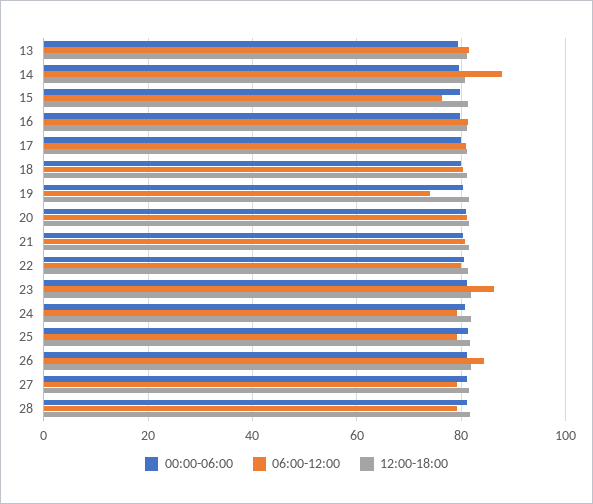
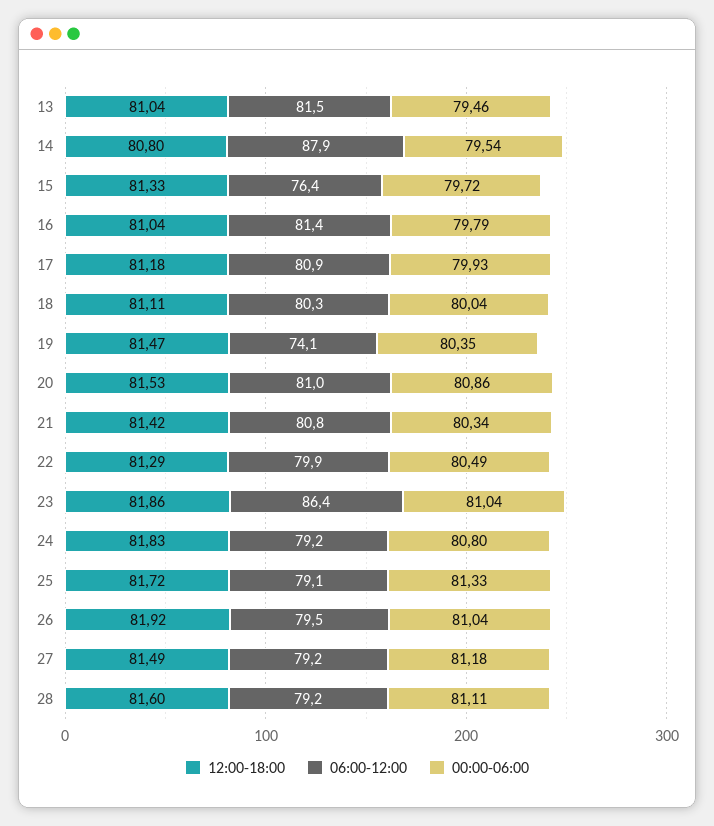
  {
    "00:00-06:00": {
      "13": 79.46,
      "14": 79.54,
      "15": 79.72,
      "16": 79.79,
      "17": 79.93,
      "18": 80.04,
      "19": 80.35,
      "20": 80.86,
      "21": 80.34,
      "22": 80.49,
      "23": 81.04,
      "24": 80.8,
      "25": 81.33,
      "26": 81.04,
      "27": 81.18,
      "28": 81.11
    },
    "06:00-12:00": {
      "13": 81.5,
      "14": 87.9,
      "15": 76.4,
      "16": 81.4,
      "17": 80.9,
      "18": 80.3,
      "19": 74.1,
      "20": 81,
      "21": 80.8,
      "22": 79.9,
      "23": 86.4,
      "24": 79.2,
      "25": 79.1,
-     "26": 84,
+     "26": 79.5,
      "27": 79.2,
      "28": 79.2
    },
    "12:00-18:00": {
      "13": 81.04,
      "14": 80.8,
      "15": 81.33,
      "16": 81.04,
      "17": 81.18,
      "18": 81.11,
      "19": 81.47,
      "20": 81.53,
      "21": 81.42,
      "22": 81.29,
      "23": 81.86,
      "24": 81.83,
      "25": 81.72,
      "26": 81.92,
      "27": 81.49,
      "28": 81.6
    }
  }

